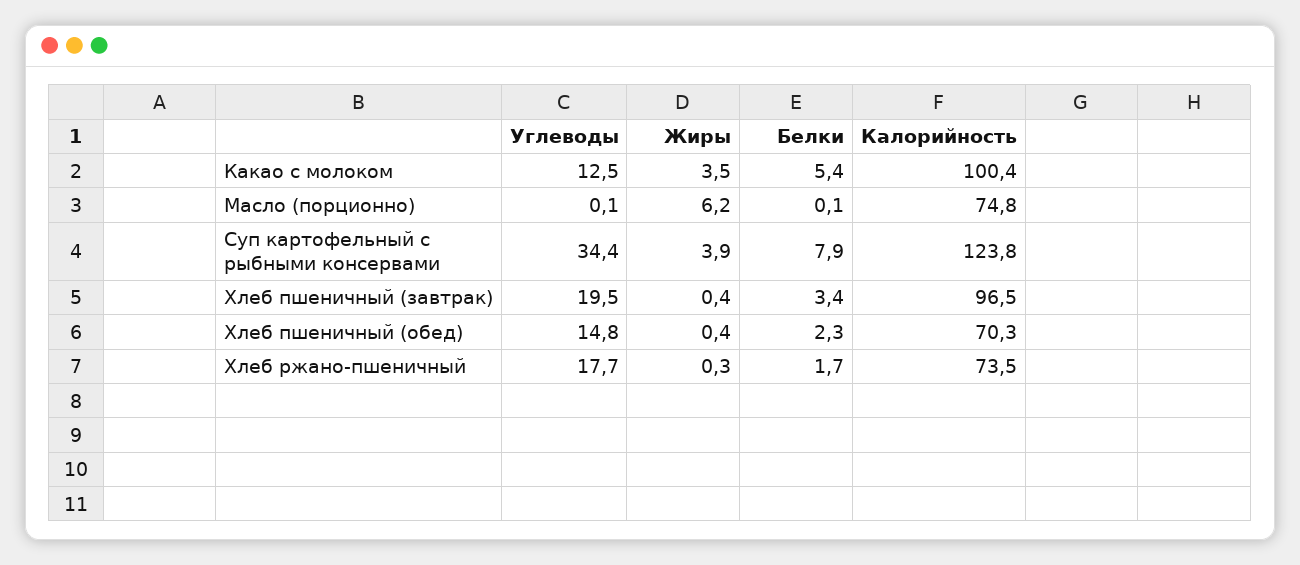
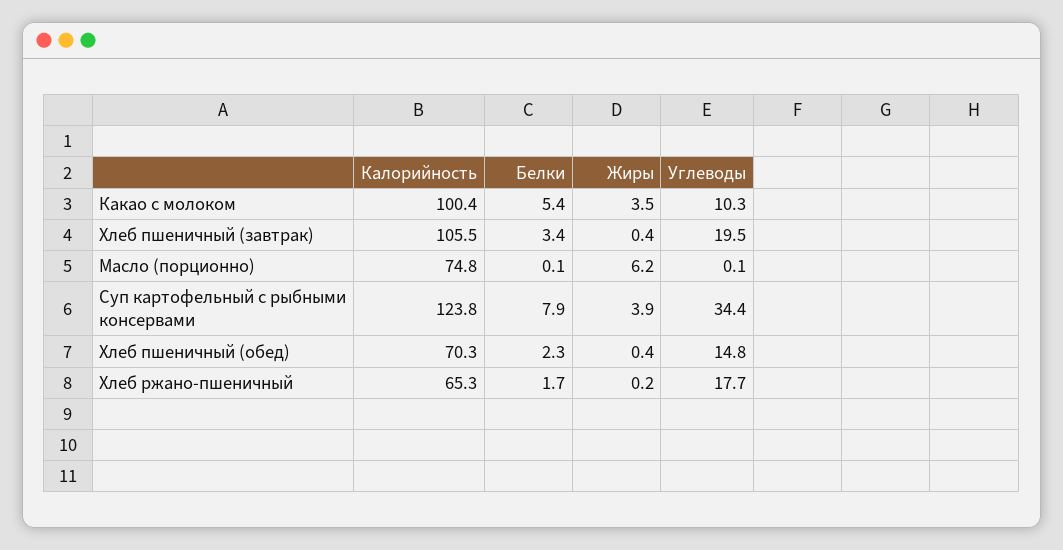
  {
    "Углеводы": {
-     "Какао с молоком": 12.5,
+     "Какао с молоком": 10.3,
      "Масло (порционно)": 0.1,
      "Суп картофельный с рыбными консервами": 34.4,
      "Хлеб пшеничный (завтрак)": 19.5,
      "Хлеб пшеничный (обед)": 14.8,
      "Хлеб ржано-пшеничный": 17.7
    },
    "Жиры": {
      "Какао с молоком": 3.5,
      "Масло (порционно)": 6.2,
      "Суп картофельный с рыбными консервами": 3.9,
      "Хлеб пшеничный (завтрак)": 0.4,
      "Хлеб пшеничный (обед)": 0.4,
-     "Хлеб ржано-пшеничный": 0.3
+     "Хлеб ржано-пшеничный": 0.2
    },
    "Белки": {
      "Какао с молоком": 5.4,
      "Масло (порционно)": 0.1,
      "Суп картофельный с рыбными консервами": 7.9,
      "Хлеб пшеничный (завтрак)": 3.4,
      "Хлеб пшеничный (обед)": 2.3,
      "Хлеб ржано-пшеничный": 1.7
    },
    "Калорийность": {
      "Какао с молоком": 100.4,
      "Масло (порционно)": 74.8,
      "Суп картофельный с рыбными консервами": 123.8,
-     "Хлеб пшеничный (завтрак)": 96.5,
+     "Хлеб пшеничный (завтрак)": 105.5,
      "Хлеб пшеничный (обед)": 70.3,
-     "Хлеб ржано-пшеничный": 73.5
+     "Хлеб ржано-пшеничный": 65.3
    }
  }

